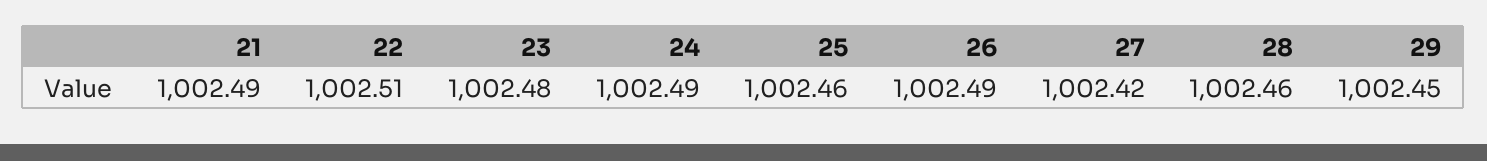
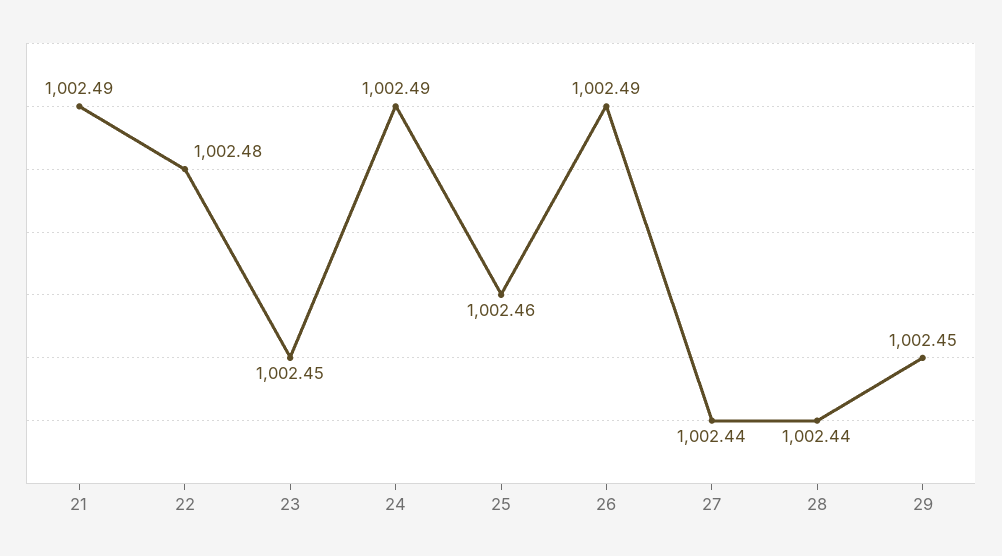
  {
    "21": 1002.49,
-   "22": 1002.51,
+   "22": 1002.48,
-   "23": 1002.48,
+   "23": 1002.45,
    "24": 1002.49,
    "25": 1002.46,
    "26": 1002.49,
-   "27": 1002.42,
+   "27": 1002.44,
-   "28": 1002.46,
+   "28": 1002.44,
    "29": 1002.45
  }

